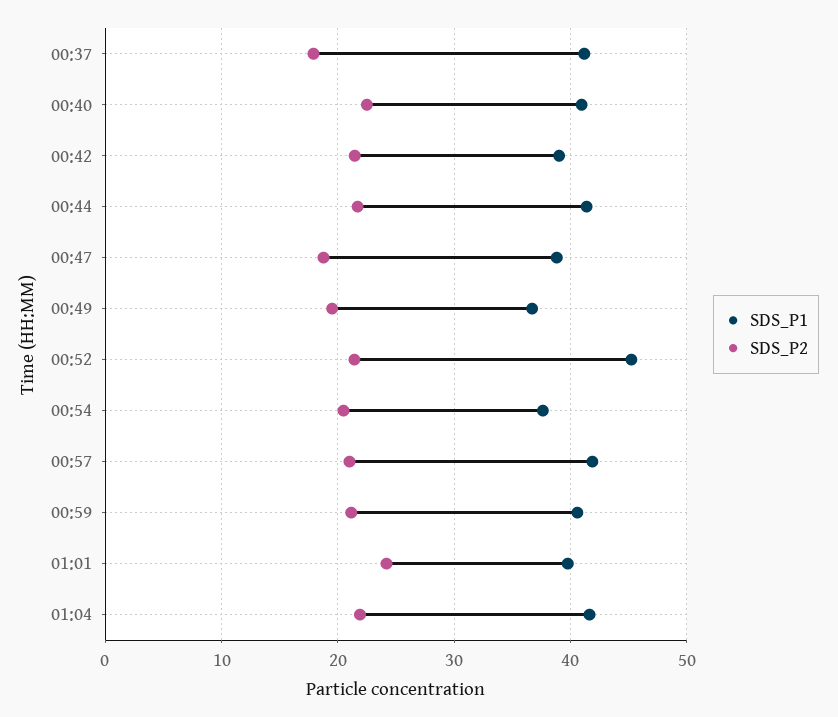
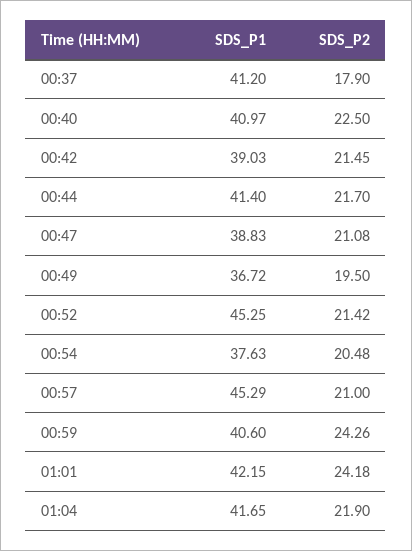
  {
    "SDS_P1": {
      "00:37": 41.2,
      "00:40": 40.97,
      "00:42": 39.03,
      "00:44": 41.4,
      "00:47": 38.83,
      "00:49": 36.72,
      "00:52": 45.25,
      "00:54": 37.63,
-     "00:57": 42,
+     "00:57": 45.29,
      "00:59": 40.6,
-     "01:01": 40,
+     "01:01": 42.15,
      "01:04": 41.65
    },
    "SDS_P2": {
      "00:37": 17.9,
      "00:40": 22.5,
      "00:42": 21.45,
      "00:44": 21.7,
-     "00:47": 19,
+     "00:47": 21.08,
      "00:49": 19.5,
      "00:52": 21.42,
      "00:54": 20.48,
      "00:57": 21,
-     "00:59": 21,
+     "00:59": 24.26,
      "01:01": 24.18,
      "01:04": 21.9
    }
  }

